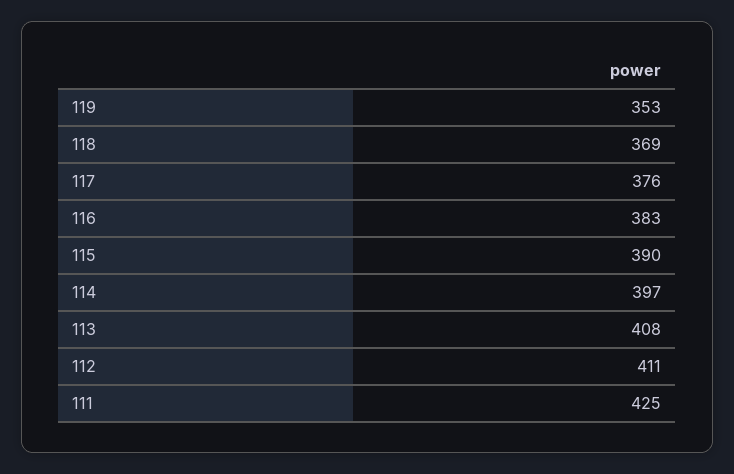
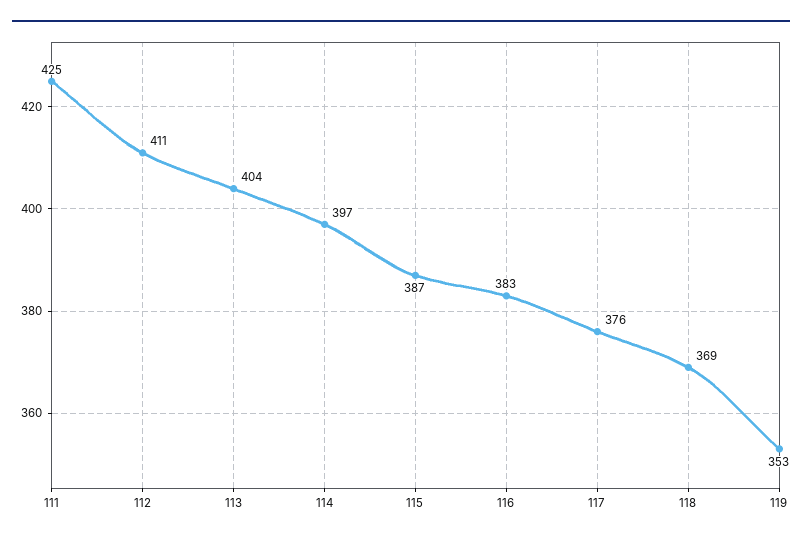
  {
    "119": 353,
    "118": 369,
    "117": 376,
    "116": 383,
-   "115": 390,
+   "115": 387,
    "114": 397,
-   "113": 408,
+   "113": 404,
    "112": 411,
    "111": 425
  }

